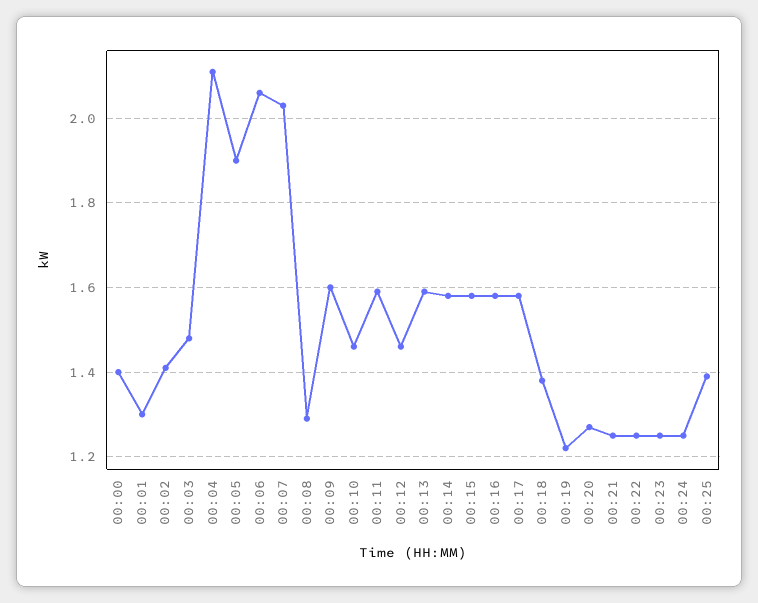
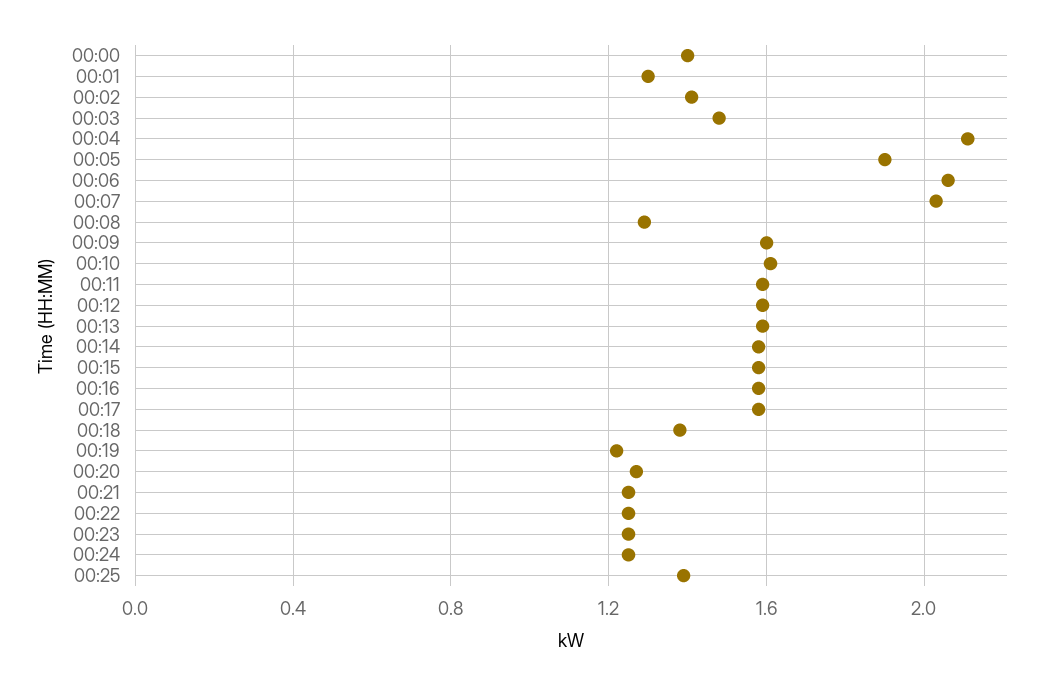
  {
    "00:00": 1.4,
    "00:01": 1.3,
    "00:02": 1.4,
    "00:03": 1.5,
    "00:04": 2.1,
    "00:05": 1.9,
    "00:06": 2.05,
    "00:07": 2.05,
    "00:08": 1.3,
    "00:09": 1.6,
-   "00:10": 1.45,
+   "00:10": 1.6,
    "00:11": 1.6,
-   "00:12": 1.45,
+   "00:12": 1.6,
    "00:13": 1.6,
    "00:14": 1.6,
    "00:15": 1.6,
    "00:16": 1.6,
    "00:17": 1.6,
    "00:18": 1.4,
    "00:19": 1.2,
    "00:20": 1.25,
    "00:21": 1.25,
    "00:22": 1.25,
    "00:23": 1.25,
    "00:24": 1.25,
    "00:25": 1.4
  }

